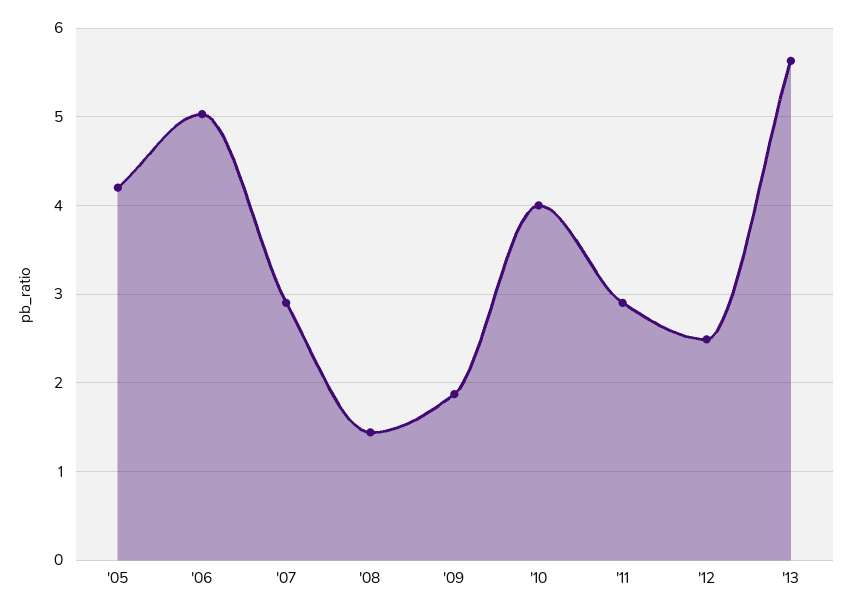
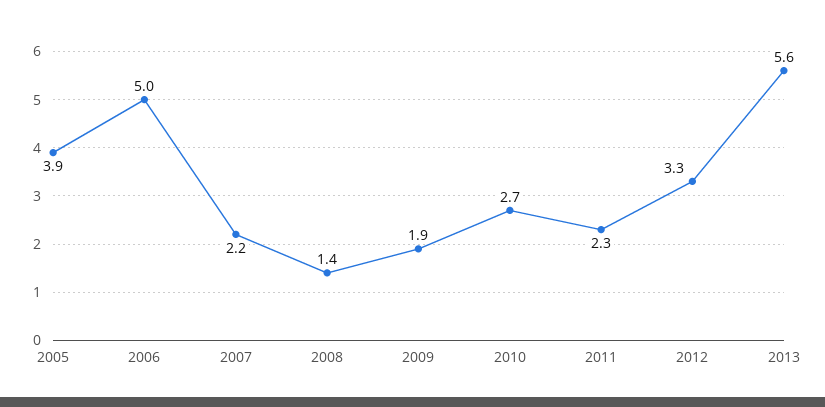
  {
-   "'05": 4.2,
+   "'05": 3.9,
    "'06": 5,
-   "'07": 2.9,
+   "'07": 2.2,
    "'08": 1.4,
    "'09": 1.9,
-   "'10": 4,
+   "'10": 2.7,
-   "'11": 2.9,
+   "'11": 2.3,
-   "'12": 2.5,
+   "'12": 3.3,
    "'13": 5.6
  }

